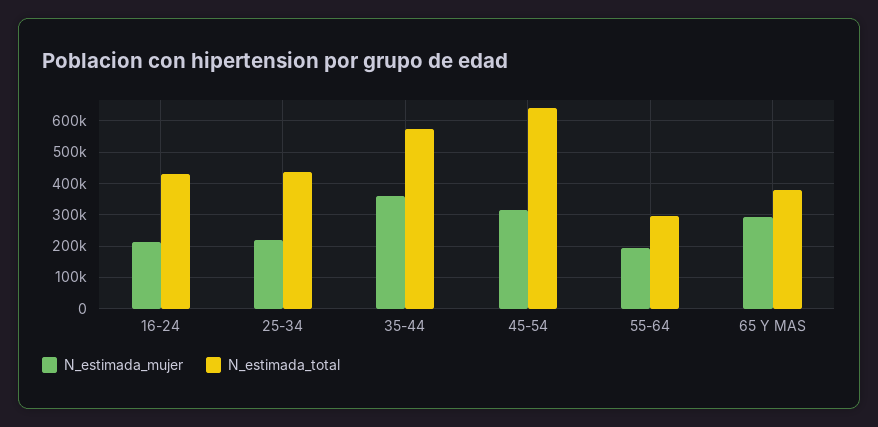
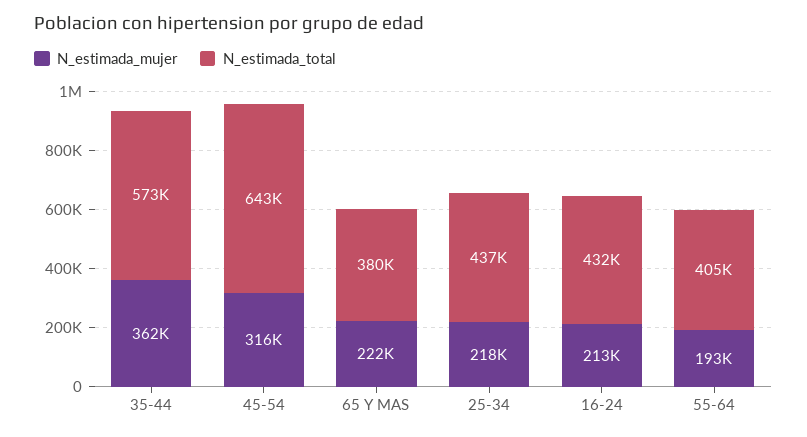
  {
    "N_estimada_mujer": {
      "16-24": 213000,
      "25-34": 218000,
      "35-44": 362000,
      "45-54": 316000,
      "55-64": 193000,
-     "65 Y MAS": 300000
+     "65 Y MAS": 222000
    },
    "N_estimada_total": {
      "16-24": 432000,
      "25-34": 437000,
      "35-44": 573000,
      "45-54": 643000,
-     "55-64": 300000,
+     "55-64": 405000,
      "65 Y MAS": 380000
    }
  }

